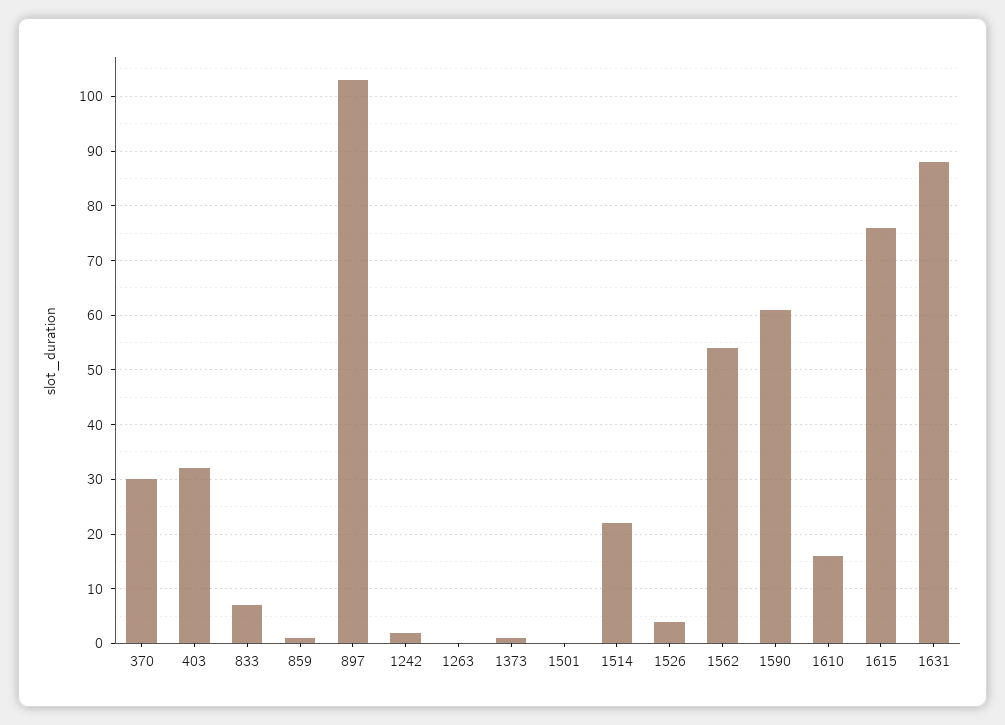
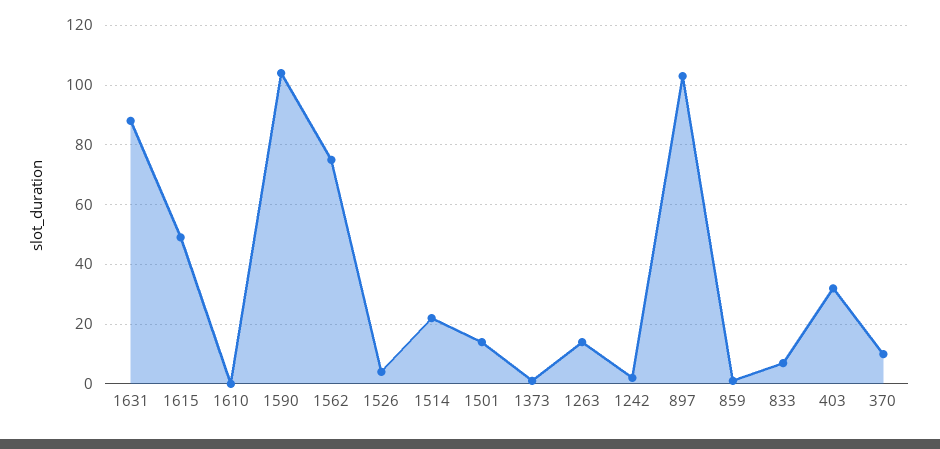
  {
-   "370": 30,
+   "370": 10,
    "403": 30,
    "833": 5,
    "859": 0,
    "897": 105,
    "1242": 0,
-   "1263": 0,
+   "1263": 15,
    "1373": 0,
-   "1501": 0,
+   "1501": 15,
    "1514": 20,
    "1526": 5,
-   "1562": 55,
+   "1562": 75,
-   "1590": 60,
+   "1590": 105,
-   "1610": 15,
+   "1610": 0,
-   "1615": 75,
+   "1615": 50,
    "1631": 90
  }

